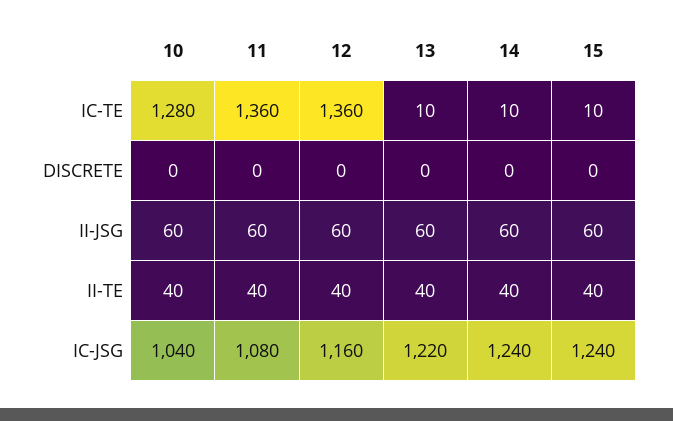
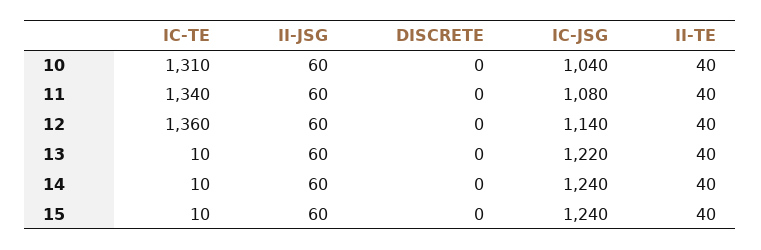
  {
    "10": {
-     "IC-TE": 1280,
+     "IC-TE": 1310,
      "DISCRETE": 0,
      "II-JSG": 60,
      "II-TE": 40,
      "IC-JSG": 1040
    },
    "11": {
-     "IC-TE": 1360,
+     "IC-TE": 1340,
      "DISCRETE": 0,
      "II-JSG": 60,
      "II-TE": 40,
      "IC-JSG": 1080
    },
    "12": {
      "IC-TE": 1360,
      "DISCRETE": 0,
      "II-JSG": 60,
      "II-TE": 40,
-     "IC-JSG": 1160
+     "IC-JSG": 1140
    },
    "13": {
      "IC-TE": 10,
      "DISCRETE": 0,
      "II-JSG": 60,
      "II-TE": 40,
      "IC-JSG": 1220
    },
    "14": {
      "IC-TE": 10,
      "DISCRETE": 0,
      "II-JSG": 60,
      "II-TE": 40,
      "IC-JSG": 1240
    },
    "15": {
      "IC-TE": 10,
      "DISCRETE": 0,
      "II-JSG": 60,
      "II-TE": 40,
      "IC-JSG": 1240
    }
  }

